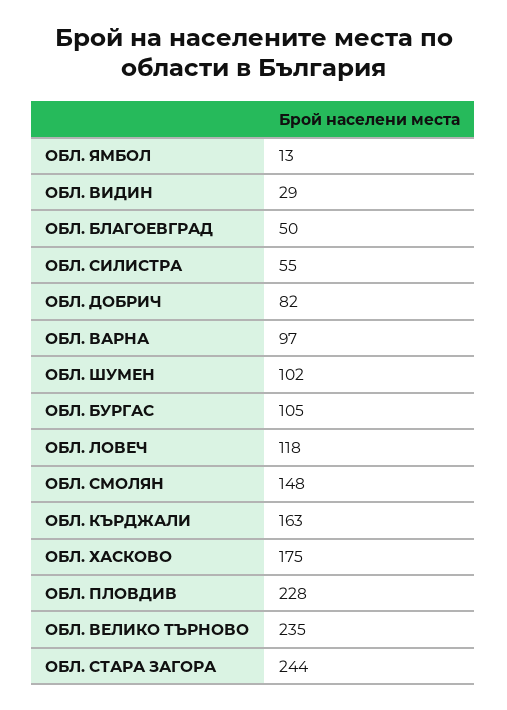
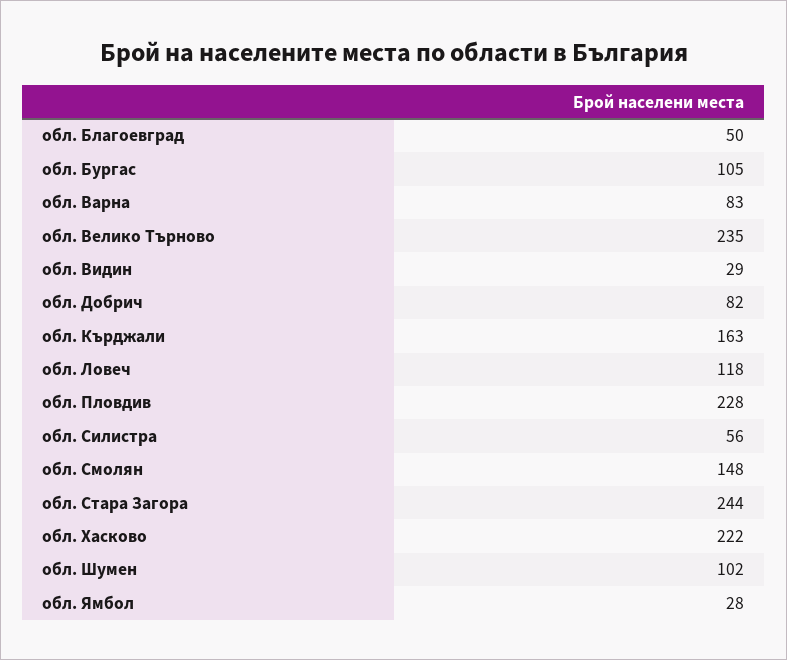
  {
-   "ОБЛ. ЯМБОЛ": 13,
+   "ОБЛ. ЯМБОЛ": 28,
    "ОБЛ. ВИДИН": 29,
    "ОБЛ. БЛАГОЕВГРАД": 50,
-   "ОБЛ. СИЛИСТРА": 55,
+   "ОБЛ. СИЛИСТРА": 56,
    "ОБЛ. ДОБРИЧ": 82,
-   "ОБЛ. ВАРНА": 97,
+   "ОБЛ. ВАРНА": 83,
    "ОБЛ. ШУМЕН": 102,
    "ОБЛ. БУРГАС": 105,
    "ОБЛ. ЛОВЕЧ": 118,
    "ОБЛ. СМОЛЯН": 148,
    "ОБЛ. КЪРДЖАЛИ": 163,
-   "ОБЛ. ХАСКОВО": 175,
+   "ОБЛ. ХАСКОВО": 222,
    "ОБЛ. ПЛОВДИВ": 228,
    "ОБЛ. ВЕЛИКО ТЪРНОВО": 235,
    "ОБЛ. СТАРА ЗАГОРА": 244
  }

